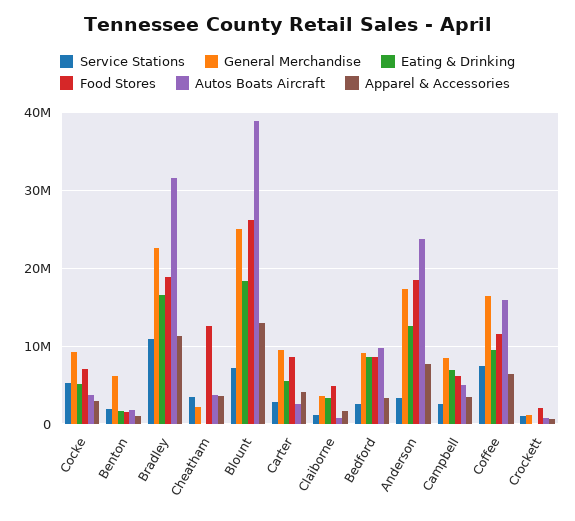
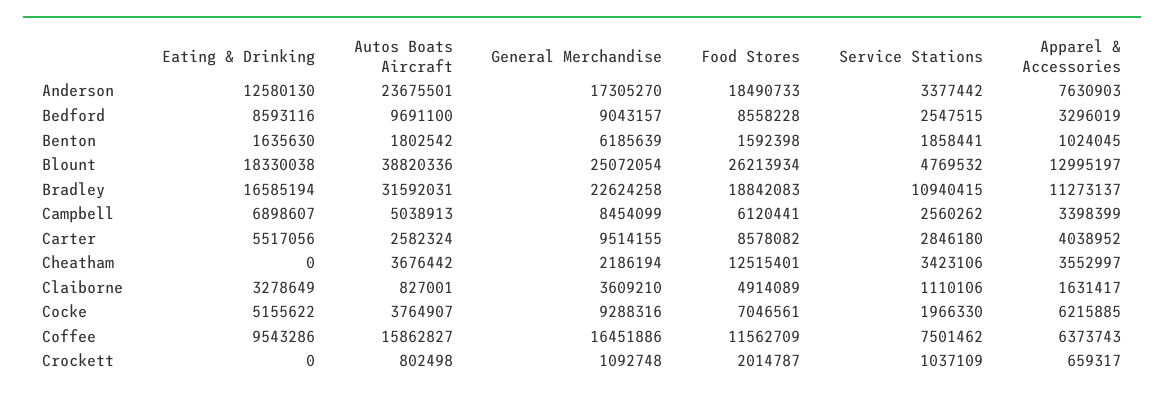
  {
    "Service Stations": {
-     "Cocke": 5000000,
+     "Cocke": 1966330,
      "Benton": 1858441,
      "Bradley": 10940415,
      "Cheatham": 3423106,
-     "Blount": 7000000,
+     "Blount": 4769532,
      "Carter": 2846180,
      "Claiborne": 1110106,
      "Bedford": 2547515,
      "Anderson": 3377442,
      "Campbell": 2560262,
      "Coffee": 7501462,
      "Crockett": 1037109
    },
    "General Merchandise": {
      "Cocke": 9288316,
      "Benton": 6185639,
      "Bradley": 22624258,
      "Cheatham": 2186194,
      "Blount": 25072054,
      "Carter": 9514155,
      "Claiborne": 3609210,
      "Bedford": 9043157,
      "Anderson": 17305270,
      "Campbell": 8454099,
      "Coffee": 16451886,
      "Crockett": 1092748
    },
    "Eating & Drinking": {
      "Cocke": 5155622,
      "Benton": 1635630,
      "Bradley": 16585194,
      "Cheatham": 0,
      "Blount": 18330038,
      "Carter": 5517056,
      "Claiborne": 3278649,
      "Bedford": 8593116,
      "Anderson": 12580130,
      "Campbell": 6898607,
      "Coffee": 9543286,
      "Crockett": 0
    },
    "Food Stores": {
      "Cocke": 7046561,
      "Benton": 1592398,
      "Bradley": 18842083,
      "Cheatham": 12515401,
      "Blount": 26213934,
      "Carter": 8578082,
      "Claiborne": 4914089,
      "Bedford": 8558228,
      "Anderson": 18490733,
      "Campbell": 6120441,
      "Coffee": 11562709,
      "Crockett": 2014787
    },
    "Autos Boats Aircraft": {
      "Cocke": 3764907,
      "Benton": 1802542,
      "Bradley": 31592031,
      "Cheatham": 3676442,
      "Blount": 38820336,
      "Carter": 2582324,
      "Claiborne": 827001,
      "Bedford": 9691100,
      "Anderson": 23675501,
      "Campbell": 5038913,
      "Coffee": 15862827,
      "Crockett": 802498
    },
    "Apparel & Accessories": {
-     "Cocke": 3000000,
+     "Cocke": 6215885,
      "Benton": 1024045,
      "Bradley": 11273137,
      "Cheatham": 3552997,
      "Blount": 12995197,
      "Carter": 4038952,
      "Claiborne": 1631417,
      "Bedford": 3296019,
      "Anderson": 7630903,
      "Campbell": 3398399,
      "Coffee": 6373743,
      "Crockett": 659317
    }
  }

